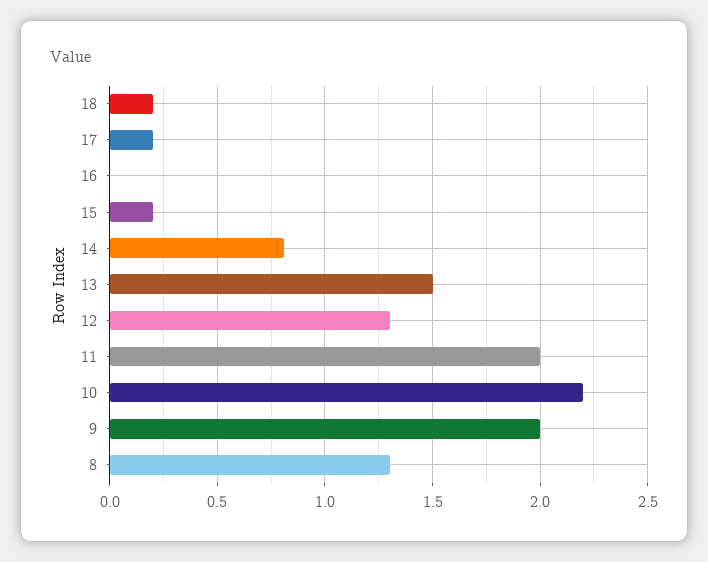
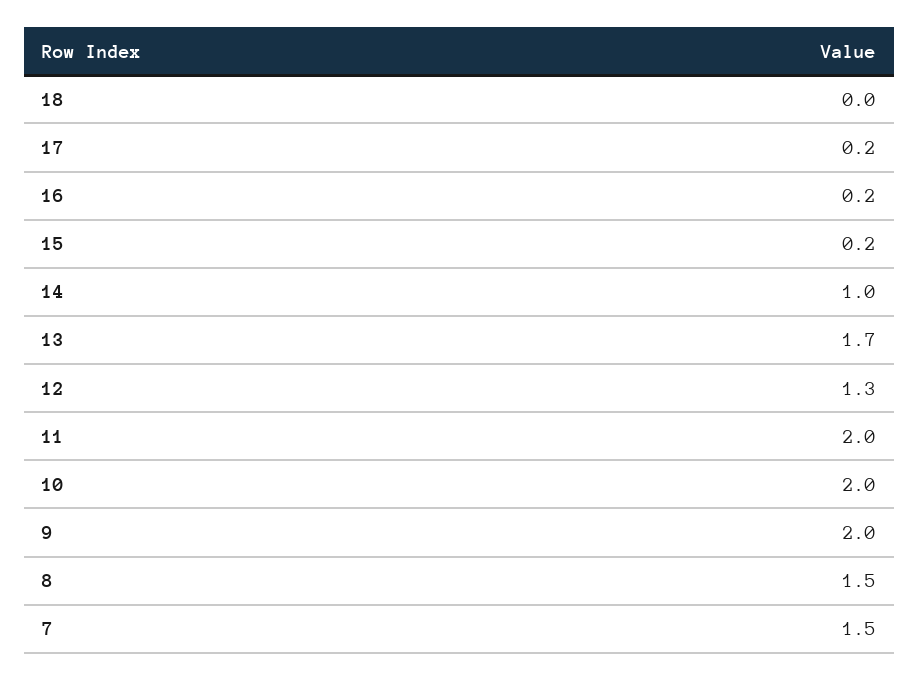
  {
-   "18": 0.2,
+   "18": 0,
    "17": 0.2,
-   "16": 0,
+   "16": 0.2,
    "15": 0.2,
-   "14": 0.8,
+   "14": 1,
-   "13": 1.5,
+   "13": 1.7,
    "12": 1.3,
    "11": 2,
-   "10": 2.2,
+   "10": 2,
    "9": 2,
-   "8": 1.3
+   "8": 1.5,
+   "7": 1.5
  }

